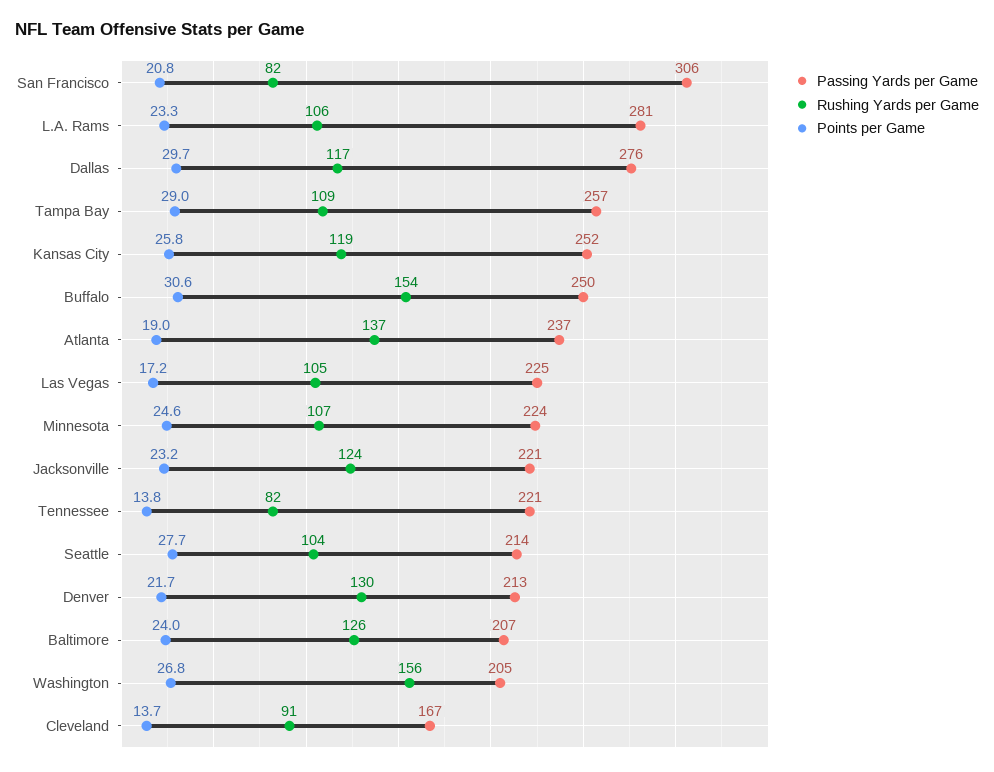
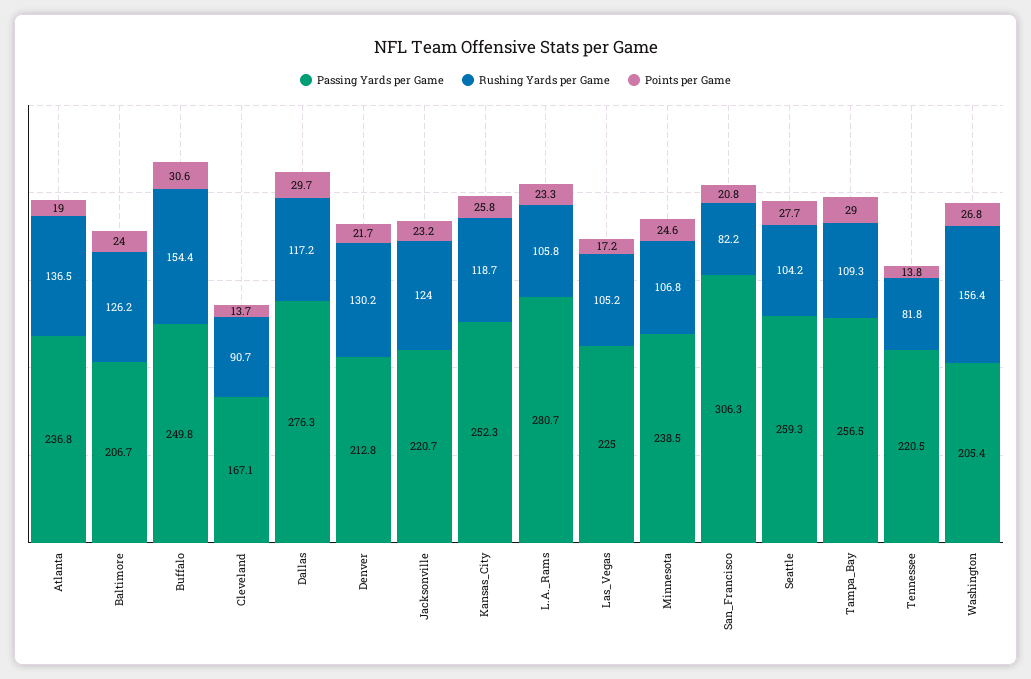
  {
    "Passing Yards per Game": {
      "San Francisco": 306.3,
      "L.A. Rams": 280.7,
      "Dallas": 276.3,
      "Tampa Bay": 256.5,
      "Kansas City": 252.3,
      "Buffalo": 249.8,
      "Atlanta": 236.8,
      "Las Vegas": 225,
-     "Minnesota": 224,
+     "Minnesota": 238.5,
      "Jacksonville": 220.7,
      "Tennessee": 220.5,
-     "Seattle": 214,
+     "Seattle": 259.3,
      "Denver": 212.8,
      "Baltimore": 206.7,
      "Washington": 205.4,
      "Cleveland": 167.1
    },
    "Rushing Yards per Game": {
      "San Francisco": 82.2,
      "L.A. Rams": 105.8,
      "Dallas": 117.2,
      "Tampa Bay": 109.3,
      "Kansas City": 118.7,
      "Buffalo": 154.4,
      "Atlanta": 136.5,
      "Las Vegas": 105.2,
      "Minnesota": 106.8,
      "Jacksonville": 124,
      "Tennessee": 81.8,
      "Seattle": 104.2,
      "Denver": 130.2,
      "Baltimore": 126.2,
      "Washington": 156.4,
      "Cleveland": 90.7
    },
    "Points per Game": {
      "San Francisco": 20.8,
      "L.A. Rams": 23.3,
      "Dallas": 29.7,
      "Tampa Bay": 29,
      "Kansas City": 25.8,
      "Buffalo": 30.6,
      "Atlanta": 19,
      "Las Vegas": 17.2,
      "Minnesota": 24.6,
      "Jacksonville": 23.2,
      "Tennessee": 13.8,
      "Seattle": 27.7,
      "Denver": 21.7,
      "Baltimore": 24,
      "Washington": 26.8,
      "Cleveland": 13.7
    }
  }

